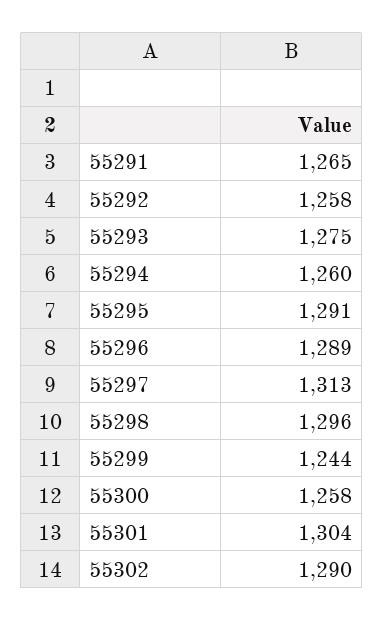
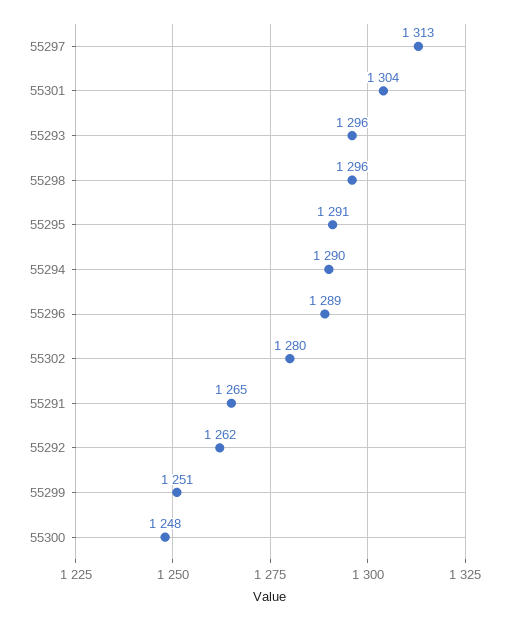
  {
    "55291": 1265,
-   "55292": 1258,
+   "55292": 1262,
-   "55293": 1275,
+   "55293": 1296,
-   "55294": 1260,
+   "55294": 1290,
    "55295": 1291,
    "55296": 1289,
    "55297": 1313,
    "55298": 1296,
-   "55299": 1244,
+   "55299": 1251,
-   "55300": 1258,
+   "55300": 1248,
    "55301": 1304,
-   "55302": 1290
+   "55302": 1280
  }

